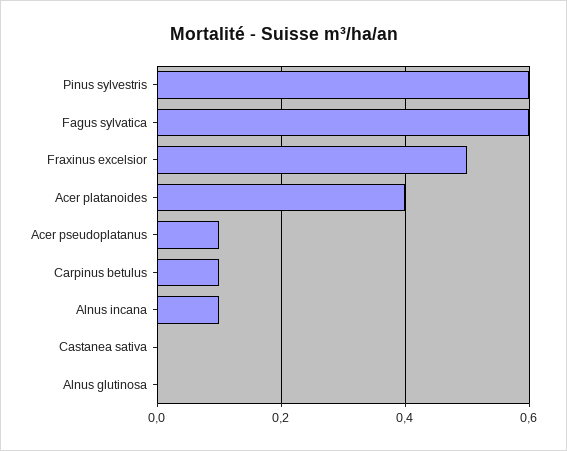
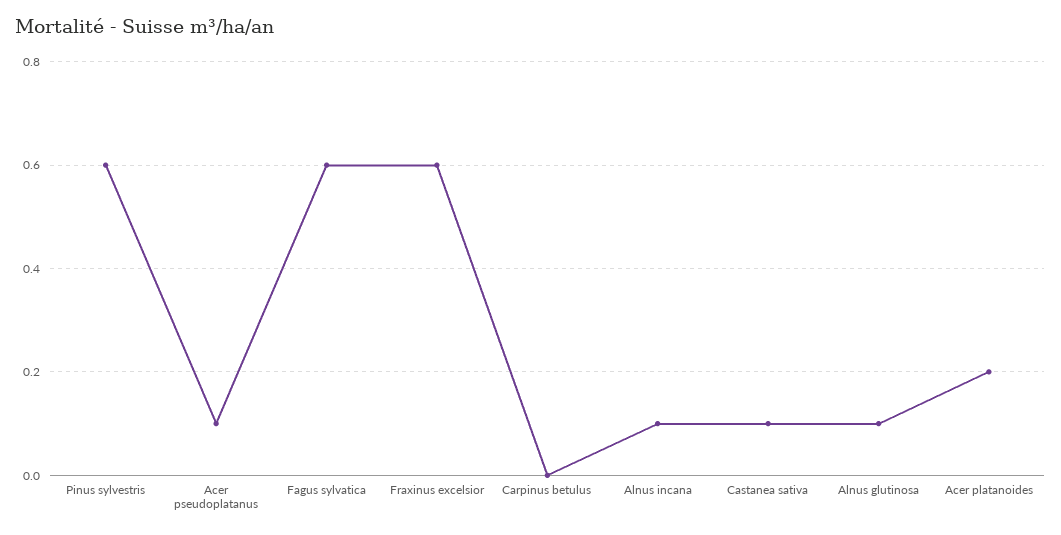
  {
    "Pinus sylvestris": 0.6,
    "Fagus sylvatica": 0.6,
-   "Fraxinus excelsior": 0.5,
+   "Fraxinus excelsior": 0.6,
-   "Acer platanoides": 0.4,
+   "Acer platanoides": 0.2,
    "Acer pseudoplatanus": 0.1,
-   "Carpinus betulus": 0.1,
+   "Carpinus betulus": 0,
    "Alnus incana": 0.1,
-   "Castanea sativa": 0,
+   "Castanea sativa": 0.1,
-   "Alnus glutinosa": 0
+   "Alnus glutinosa": 0.1
  }

